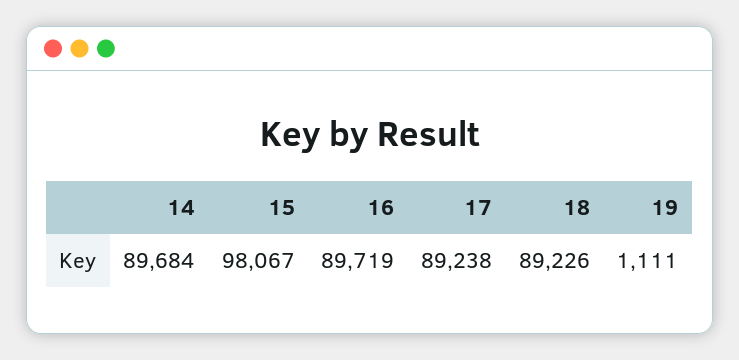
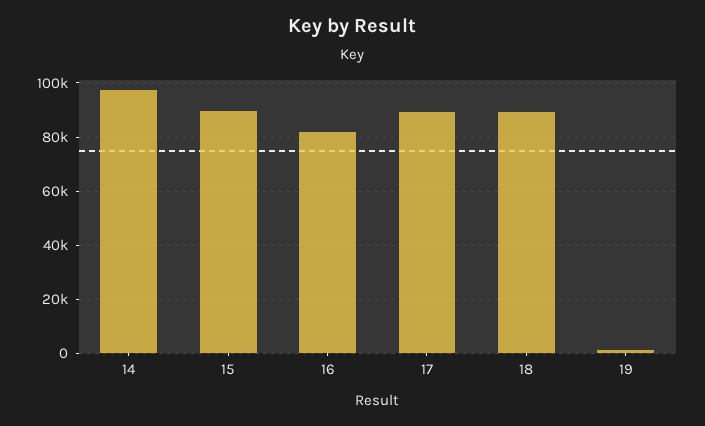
  {
-   "14": 89684,
+   "14": 97500,
-   "15": 98067,
+   "15": 90000,
-   "16": 89719,
+   "16": 82500,
    "17": 89238,
    "18": 89226,
    "19": 1111
  }

